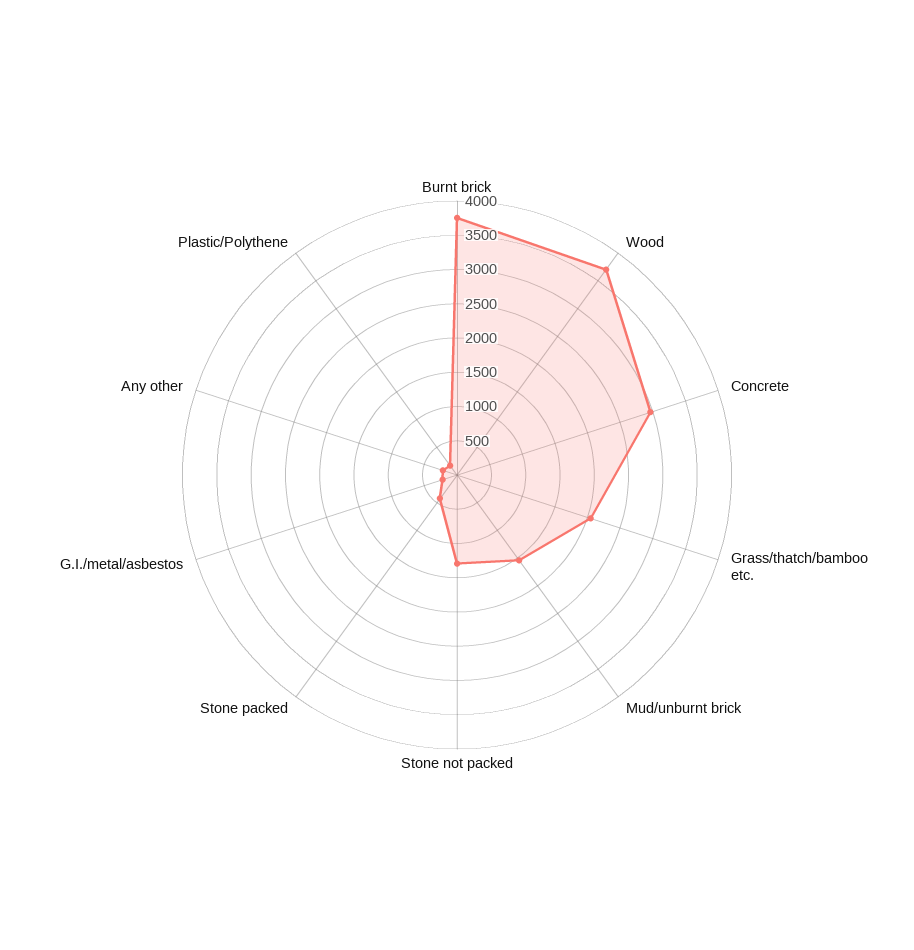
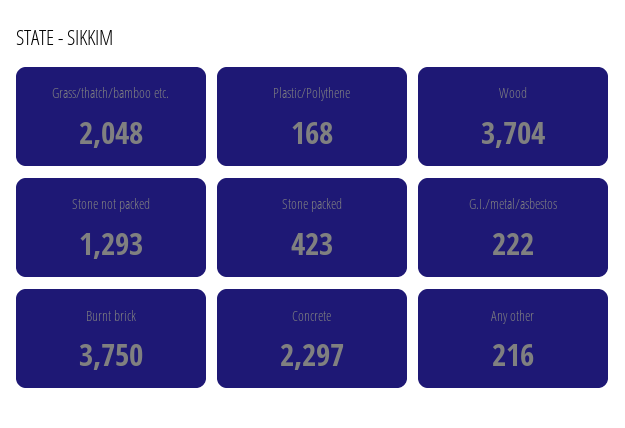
  {
    "Burnt brick": 3750,
    "Wood": 3704,
-   "Concrete": 3000,
+   "Concrete": 2297,
    "Grass/thatch/bamboo etc.": 2048,
-   "Mud/unburnt brick": 1500,
    "Stone not packed": 1293,
    "Stone packed": 423,
    "G.I./metal/asbestos": 222,
    "Any other": 216,
    "Plastic/Polythene": 168
  }

